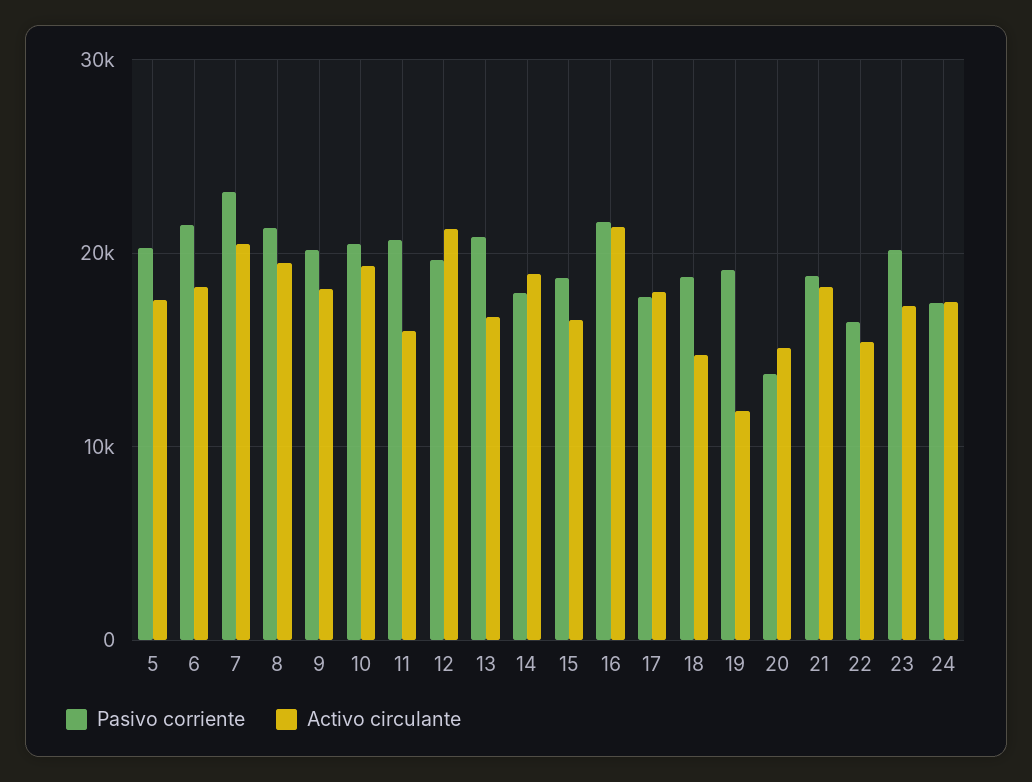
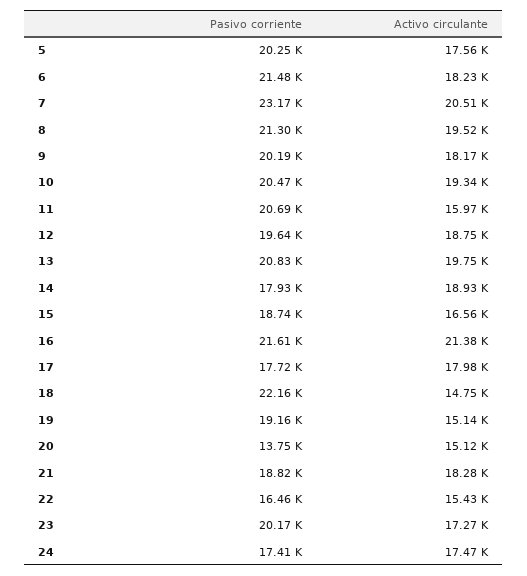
  {
    "Pasivo corriente": {
      "5": 20250,
      "6": 21480,
      "7": 23170,
      "8": 21300,
      "9": 20190,
      "10": 20470,
      "11": 20690,
      "12": 19640,
      "13": 20830,
      "14": 17930,
      "15": 18740,
      "16": 21610,
      "17": 17720,
-     "18": 19000,
+     "18": 22160,
      "19": 19160,
      "20": 13750,
      "21": 18820,
      "22": 16460,
      "23": 20170,
      "24": 17410
    },
    "Activo circulante": {
      "5": 17560,
      "6": 18230,
      "7": 20510,
      "8": 19520,
      "9": 18170,
      "10": 19340,
      "11": 15970,
-     "12": 21000,
+     "12": 18750,
-     "13": 17000,
+     "13": 19750,
      "14": 18930,
      "15": 16560,
      "16": 21380,
      "17": 17980,
      "18": 14750,
-     "19": 12000,
+     "19": 15140,
      "20": 15120,
      "21": 18280,
      "22": 15430,
      "23": 17270,
      "24": 17470
    }
  }

